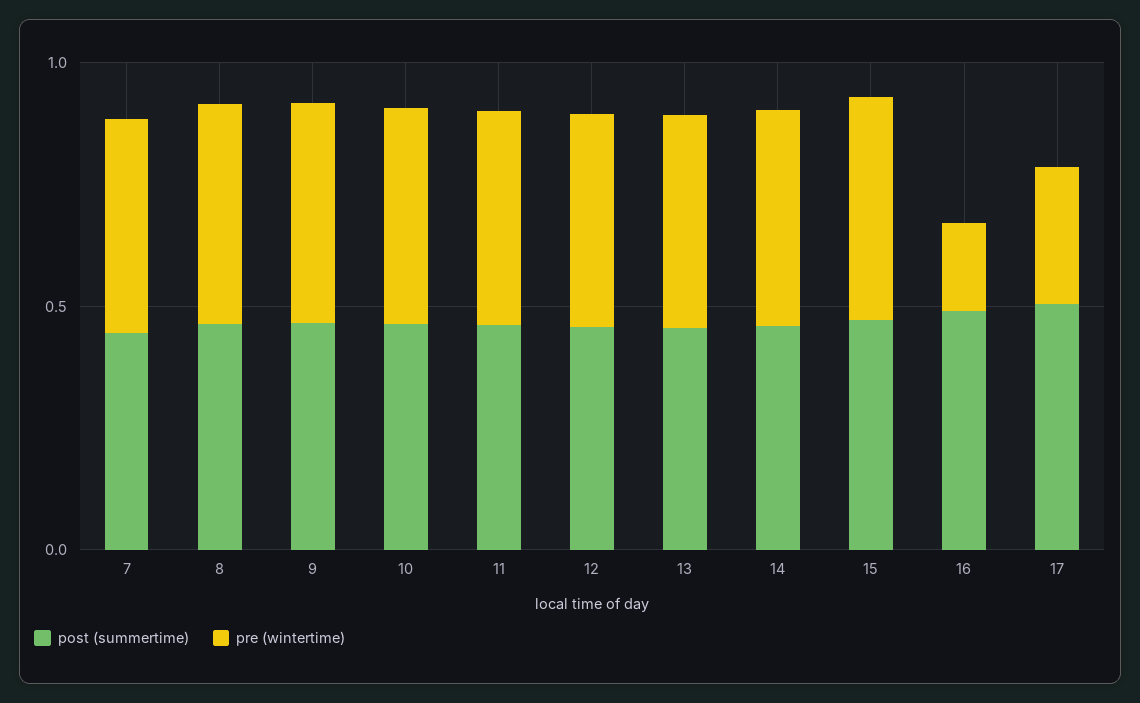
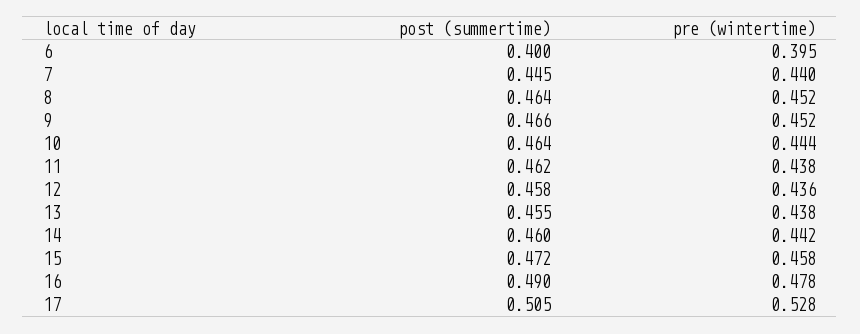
  {
    "post (summertime)": {
      "7": 0.445,
      "8": 0.464,
      "9": 0.466,
      "10": 0.464,
      "11": 0.462,
      "12": 0.458,
      "13": 0.455,
      "14": 0.46,
      "15": 0.472,
      "16": 0.49,
-     "17": 0.505
+     "17": 0.505,
+     "6": 0.4
    },
    "pre (wintertime)": {
      "7": 0.44,
      "8": 0.452,
      "9": 0.452,
      "10": 0.444,
      "11": 0.438,
      "12": 0.436,
      "13": 0.438,
      "14": 0.442,
      "15": 0.458,
-     "16": 0.2,
+     "16": 0.478,
-     "17": 0.3
+     "17": 0.528,
+     "6": 0.395
    }
  }

